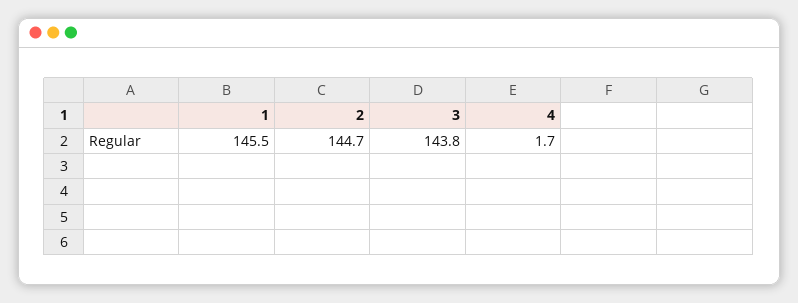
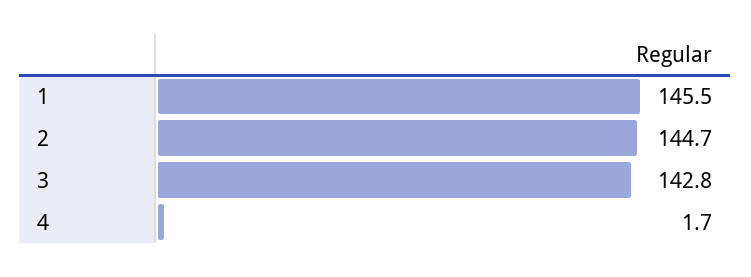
  {
    "1": 145.5,
    "2": 144.7,
-   "3": 143.8,
+   "3": 142.8,
    "4": 1.7
  }

